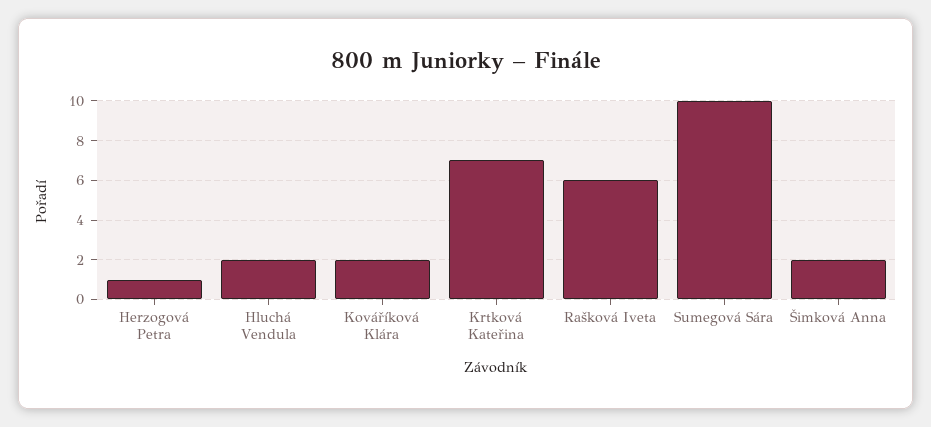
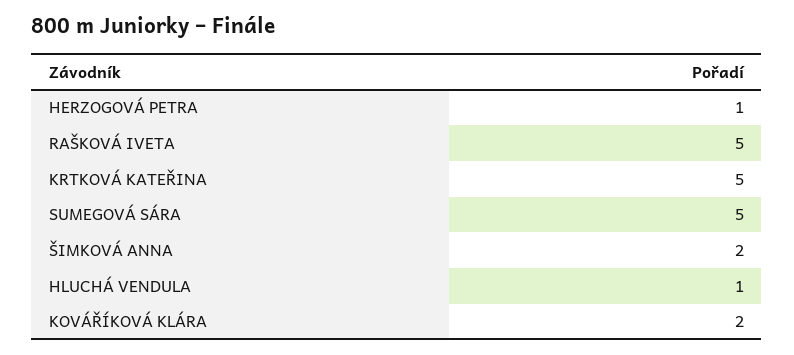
  {
    "Herzogová Petra": 1,
-   "Hluchá Vendula": 2,
+   "Hluchá Vendula": 1,
    "Kováříková Klára": 2,
-   "Krtková Kateřina": 7,
+   "Krtková Kateřina": 5,
-   "Rašková Iveta": 6,
+   "Rašková Iveta": 5,
-   "Sumegová Sára": 10,
+   "Sumegová Sára": 5,
    "Šimková Anna": 2
  }

